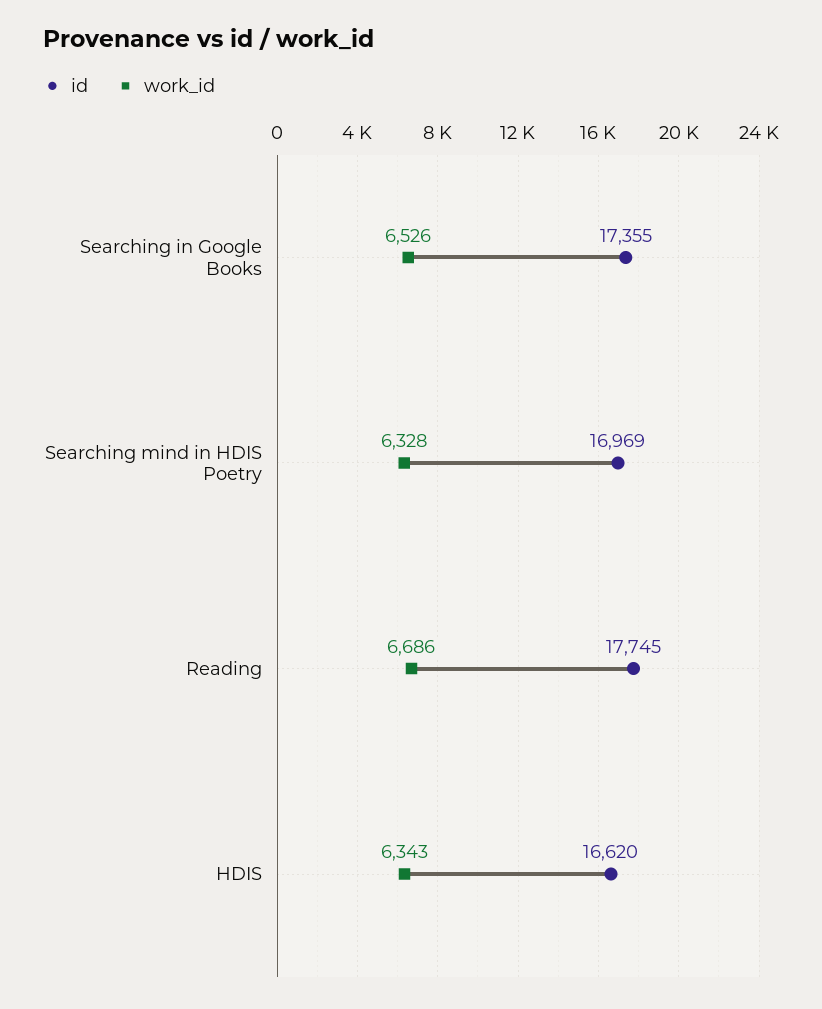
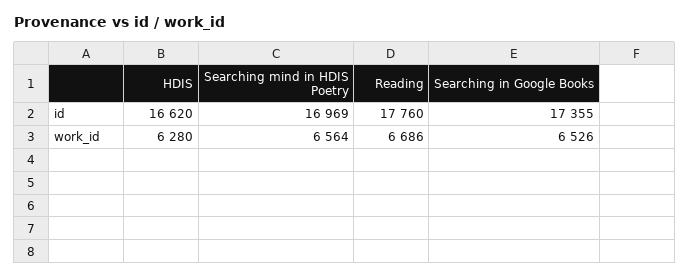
  {
    "id": {
      "Searching in Google Books": 17355,
      "Searching mind in HDIS Poetry": 16969,
-     "Reading": 17745,
+     "Reading": 17760,
      "HDIS": 16620
    },
    "work_id": {
      "Searching in Google Books": 6526,
-     "Searching mind in HDIS Poetry": 6328,
+     "Searching mind in HDIS Poetry": 6564,
      "Reading": 6686,
-     "HDIS": 6343
+     "HDIS": 6280
    }
  }

